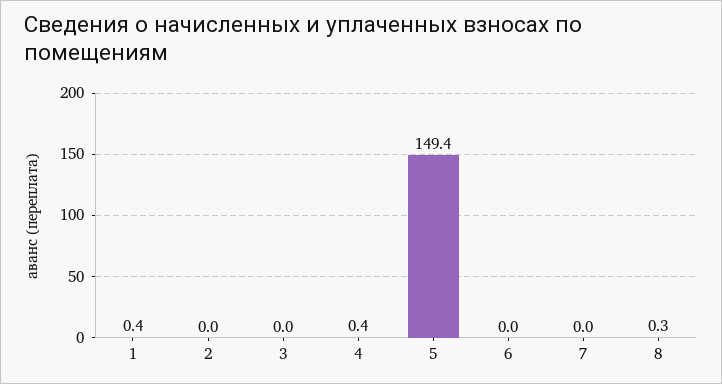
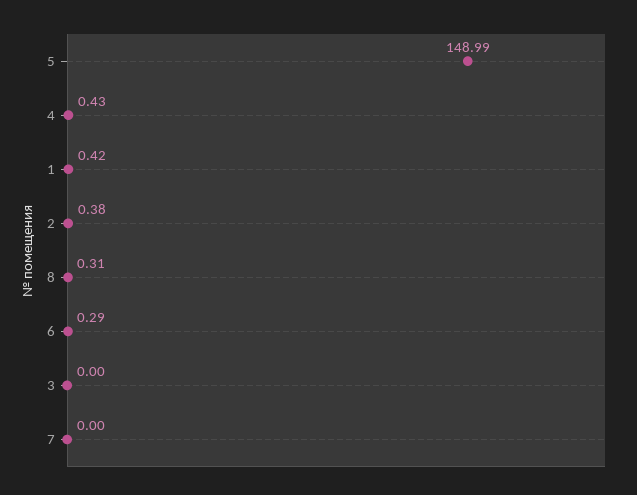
  {
    "1": 0.42,
-   "2": 0,
+   "2": 0.38,
    "3": 0,
    "4": 0.43,
-   "5": 149.4,
+   "5": 148.99,
-   "6": 0,
+   "6": 0.29,
    "7": 0,
    "8": 0.31
  }

